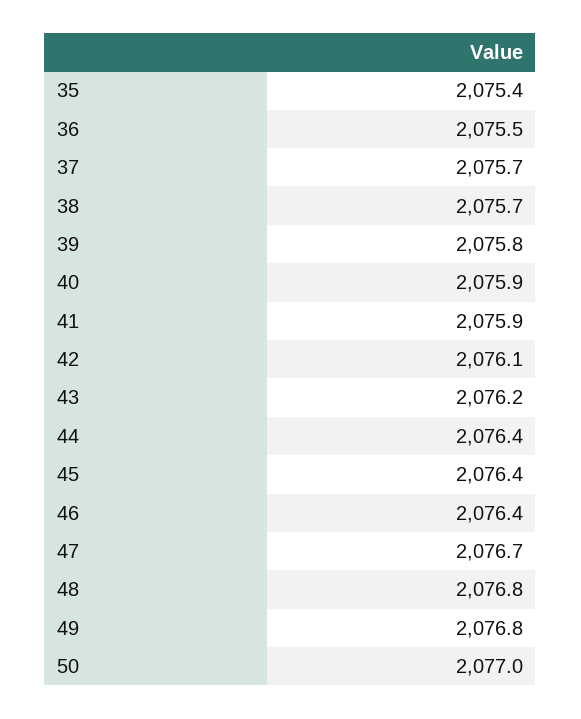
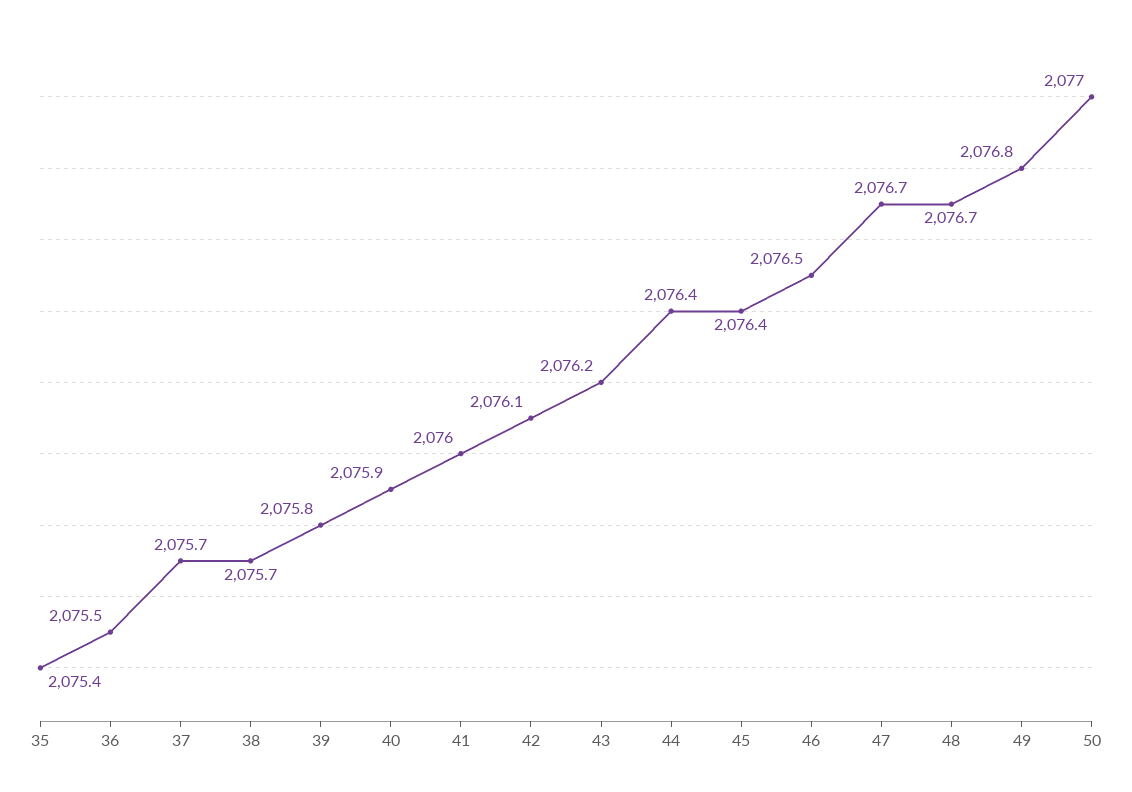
  {
    "35": 2075.4,
    "36": 2075.5,
    "37": 2075.7,
    "38": 2075.7,
    "39": 2075.8,
    "40": 2075.9,
-   "41": 2075.9,
+   "41": 2076,
    "42": 2076.1,
    "43": 2076.2,
    "44": 2076.4,
    "45": 2076.4,
-   "46": 2076.4,
+   "46": 2076.5,
    "47": 2076.7,
-   "48": 2076.8,
+   "48": 2076.7,
    "49": 2076.8,
    "50": 2077
  }

